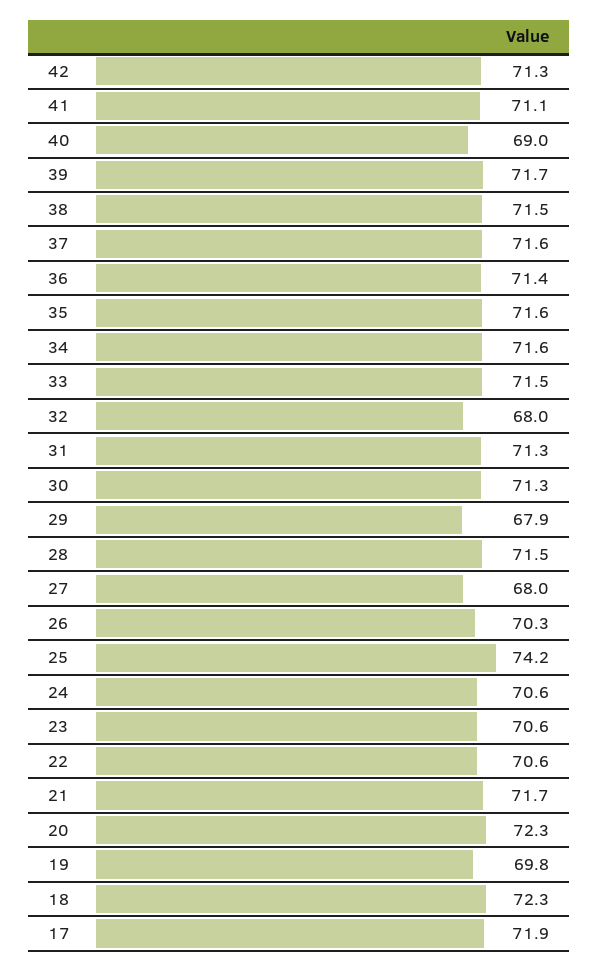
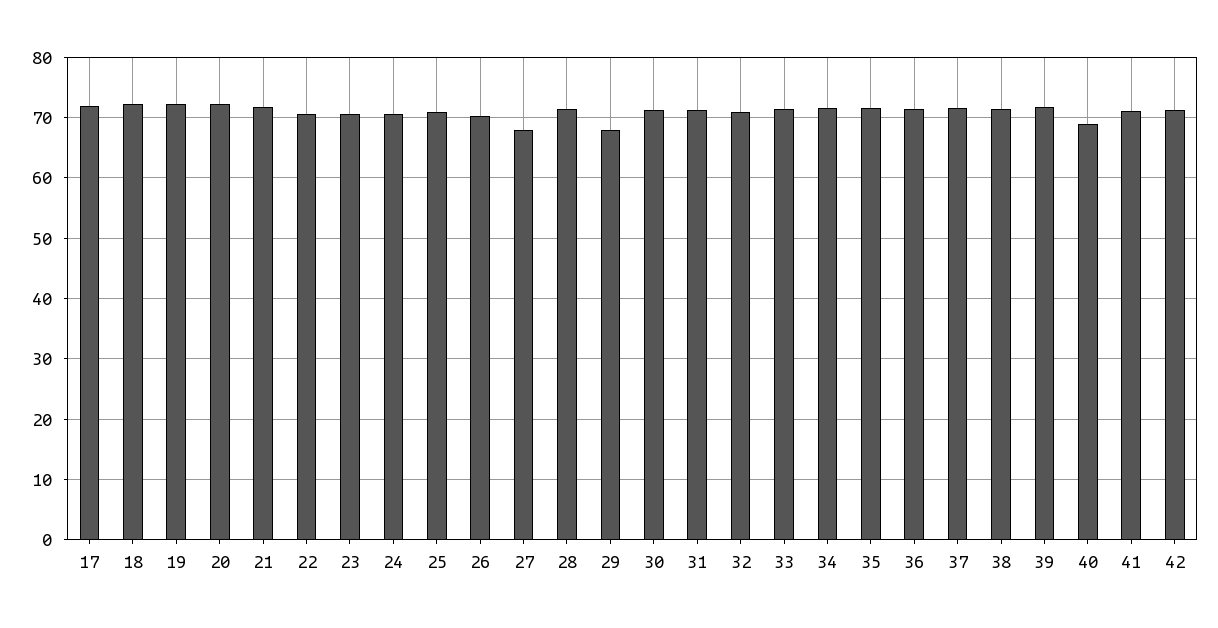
  {
    "42": 71.3,
    "41": 71.1,
    "40": 69,
    "39": 71.7,
    "38": 71.5,
    "37": 71.6,
    "36": 71.4,
    "35": 71.6,
    "34": 71.6,
    "33": 71.5,
-   "32": 68,
+   "32": 71,
    "31": 71.3,
    "30": 71.3,
    "29": 67.9,
    "28": 71.5,
    "27": 68,
    "26": 70.3,
-   "25": 74.2,
+   "25": 71,
    "24": 70.6,
    "23": 70.6,
    "22": 70.6,
    "21": 71.7,
    "20": 72.3,
-   "19": 69.8,
+   "19": 72,
    "18": 72.3,
    "17": 71.9
  }

